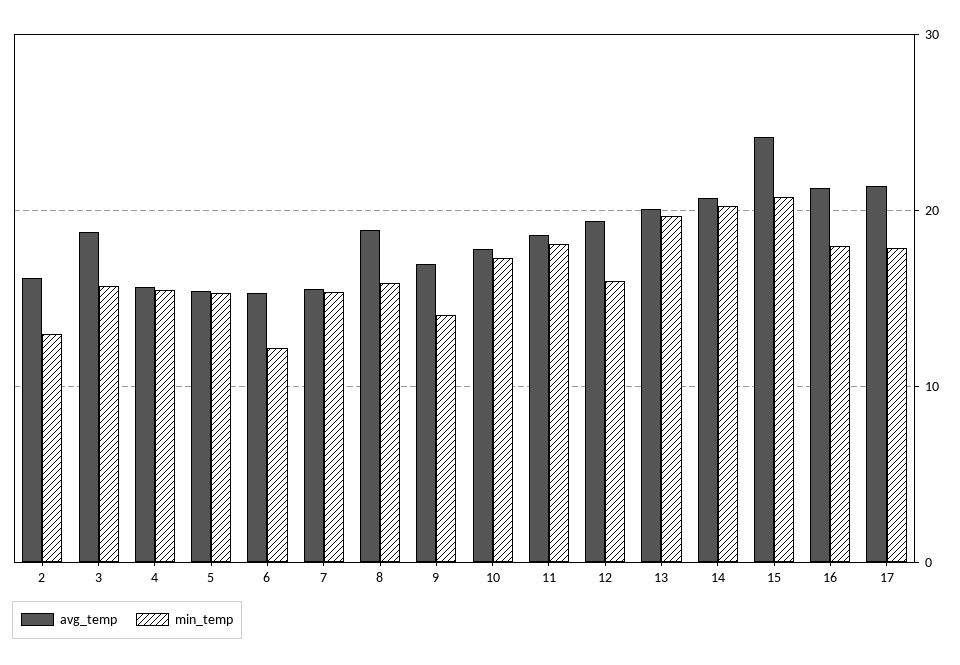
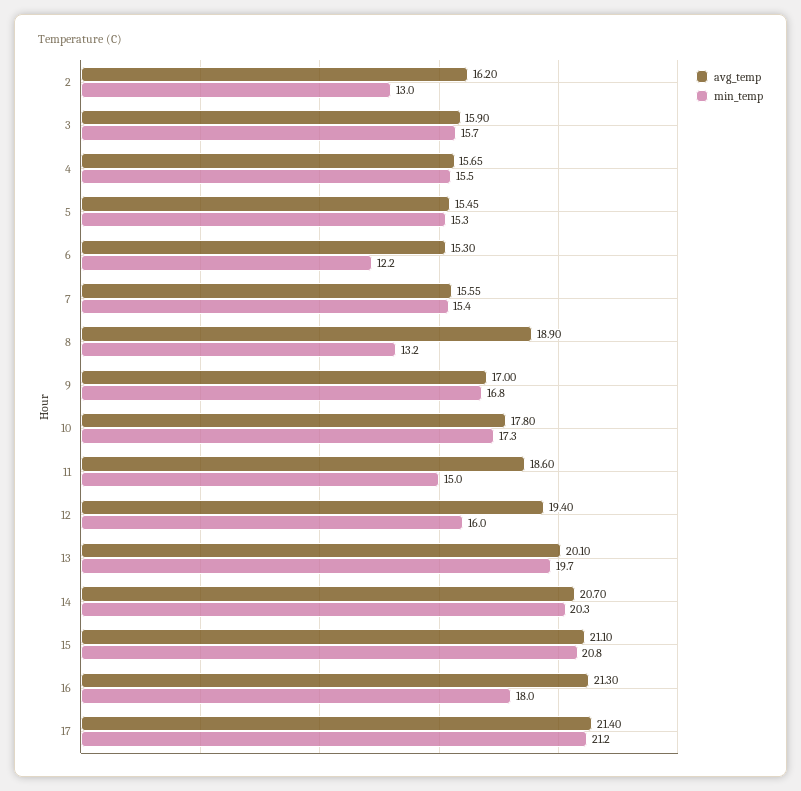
  {
    "avg_temp": {
      "2": 16.2,
-     "3": 19,
+     "3": 15.9,
      "4": 15.65,
      "5": 15.45,
      "6": 15.3,
      "7": 15.55,
      "8": 18.9,
      "9": 17,
      "10": 17.8,
      "11": 18.6,
      "12": 19.4,
      "13": 20.1,
      "14": 20.7,
-     "15": 24,
+     "15": 21.1,
      "16": 21.3,
      "17": 21.4
    },
    "min_temp": {
      "2": 13,
      "3": 15.7,
      "4": 15.5,
      "5": 15.3,
      "6": 12.2,
      "7": 15.4,
-     "8": 16,
+     "8": 13.2,
-     "9": 14,
+     "9": 16.8,
      "10": 17.3,
-     "11": 18,
+     "11": 15,
      "12": 16,
      "13": 19.7,
      "14": 20.3,
      "15": 20.8,
      "16": 18,
-     "17": 18
+     "17": 21.2
    }
  }

